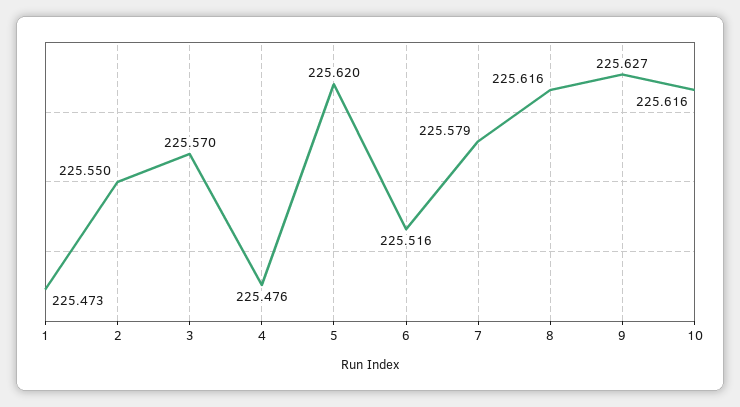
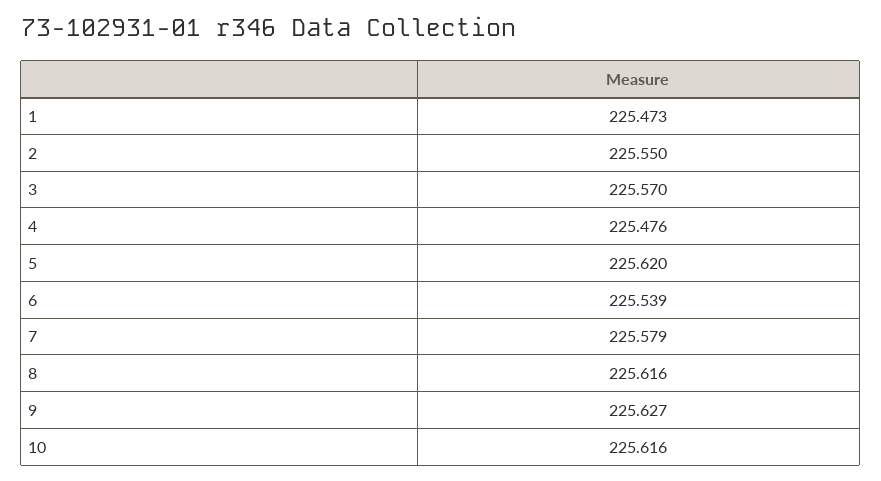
  {
    "1": 225.473,
    "2": 225.55,
    "3": 225.57,
    "4": 225.476,
    "5": 225.62,
-   "6": 225.516,
+   "6": 225.539,
    "7": 225.579,
    "8": 225.616,
    "9": 225.627,
    "10": 225.616
  }

